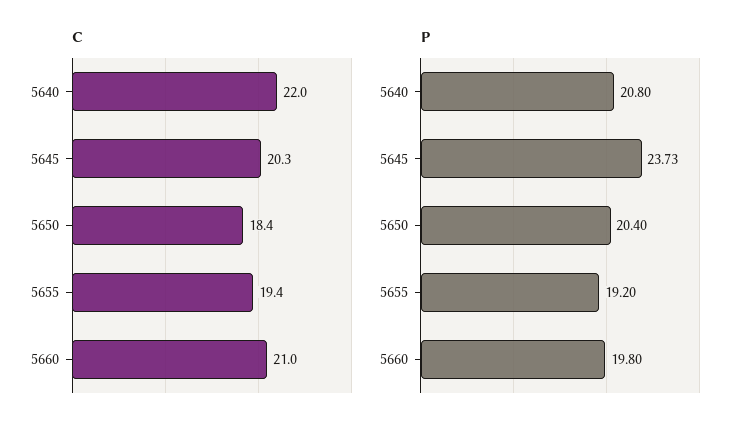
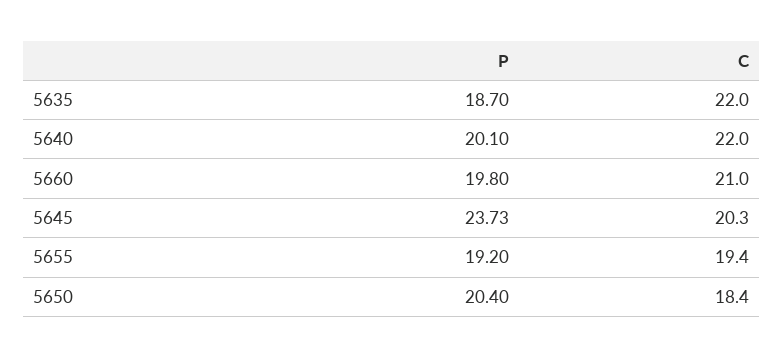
  {
    "C": {
      "5640": 22,
      "5645": 20.3,
      "5650": 18.4,
      "5655": 19.4,
-     "5660": 21
+     "5660": 21,
+     "5635": 22
    },
    "P": {
-     "5640": 20.8,
+     "5640": 20.1,
      "5645": 23.73,
      "5650": 20.4,
      "5655": 19.2,
-     "5660": 19.8
+     "5660": 19.8,
+     "5635": 18.7
    }
  }

